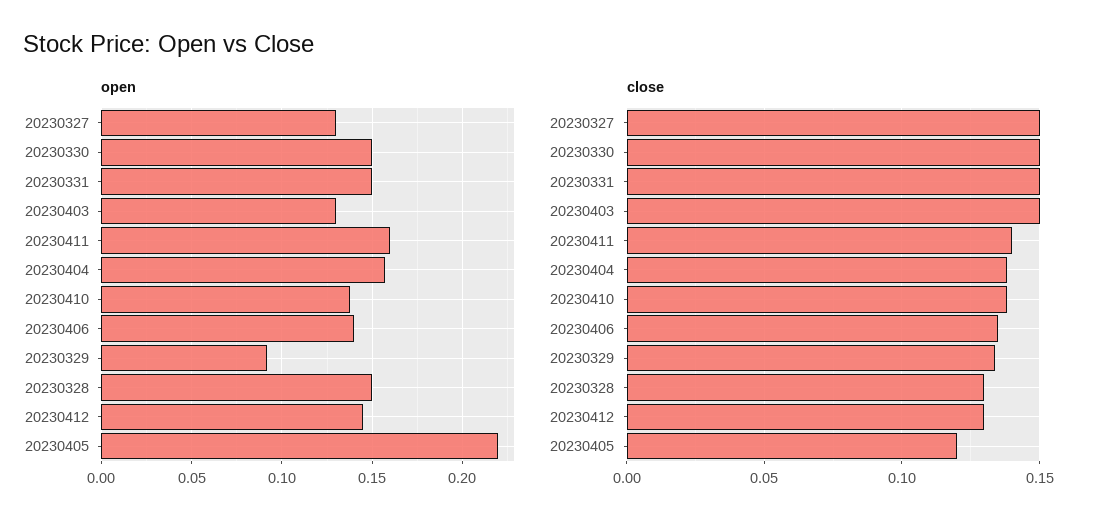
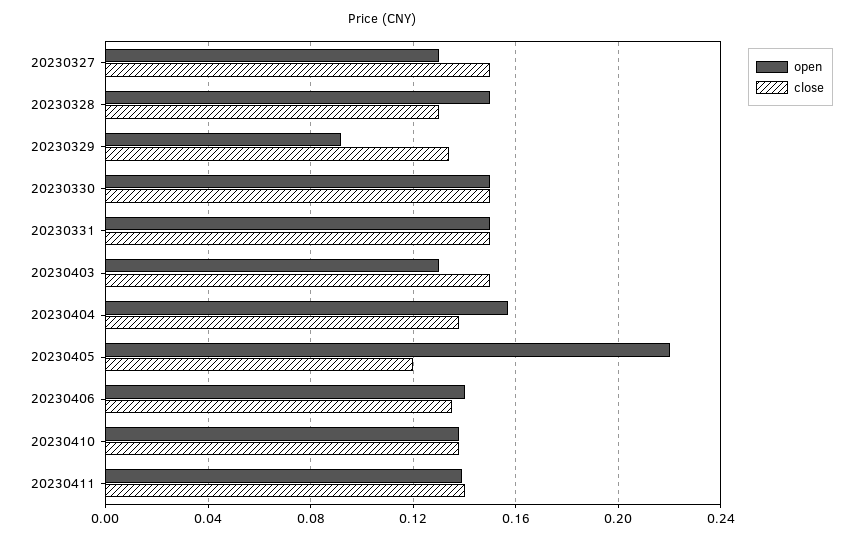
  {
    "open": {
      "20230327": 0.13,
      "20230330": 0.15,
      "20230331": 0.15,
      "20230403": 0.13,
-     "20230411": 0.16,
+     "20230411": 0.14,
      "20230404": 0.155,
      "20230410": 0.14,
      "20230406": 0.14,
      "20230329": 0.09,
      "20230328": 0.15,
-     "20230412": 0.145,
      "20230405": 0.22
    },
    "close": {
      "20230327": 0.15,
      "20230330": 0.15,
      "20230331": 0.15,
      "20230403": 0.15,
      "20230411": 0.14,
      "20230404": 0.14,
      "20230410": 0.14,
      "20230406": 0.135,
      "20230329": 0.135,
      "20230328": 0.13,
-     "20230412": 0.13,
      "20230405": 0.12
    }
  }

